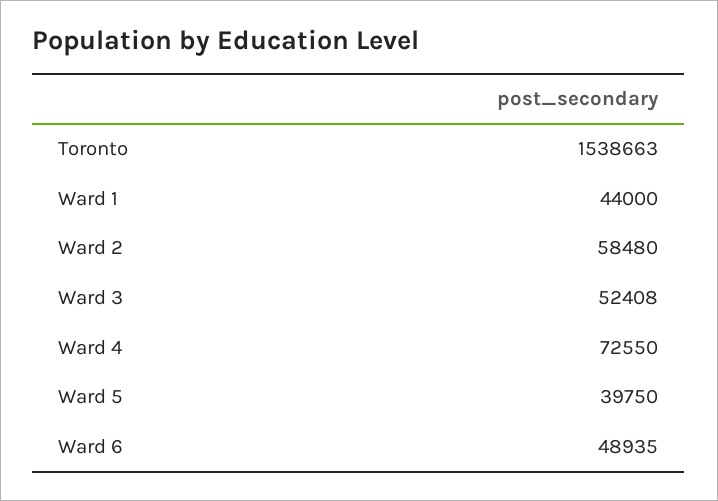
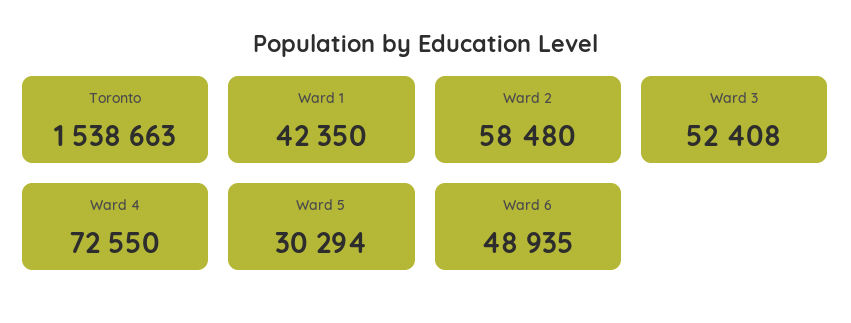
  {
    "Toronto": 1538663,
-   "Ward 1": 44000,
+   "Ward 1": 42350,
    "Ward 2": 58480,
    "Ward 3": 52408,
    "Ward 4": 72550,
-   "Ward 5": 39750,
+   "Ward 5": 30294,
    "Ward 6": 48935
  }

